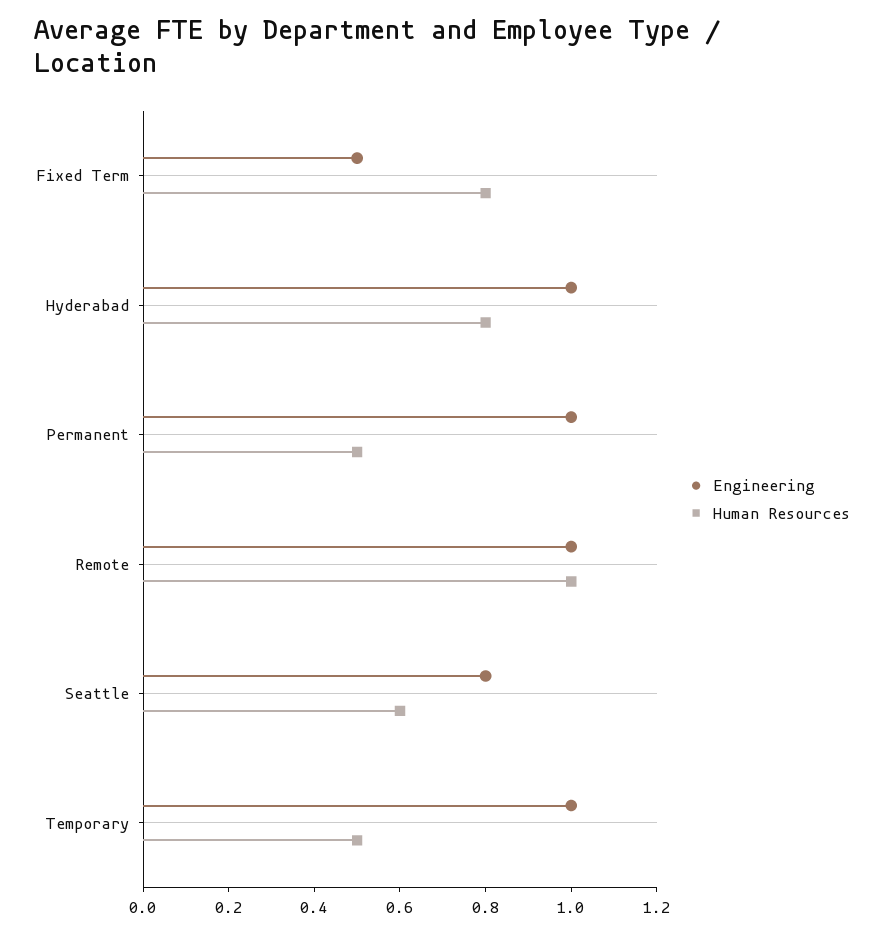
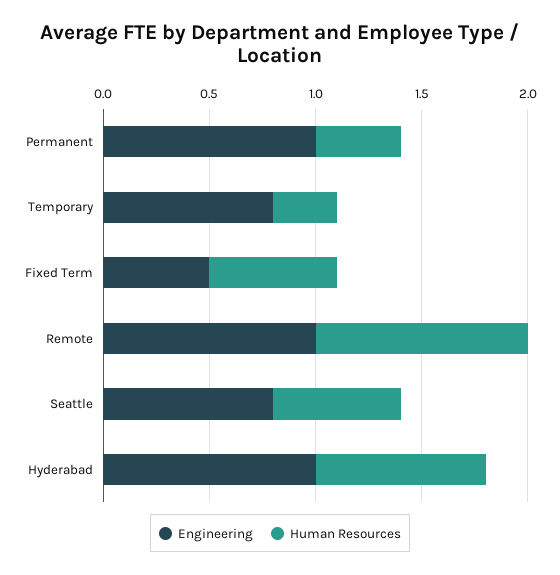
  {
    "Engineering": {
      "Fixed Term": 0.5,
      "Hyderabad": 1,
      "Permanent": 1,
      "Remote": 1,
      "Seattle": 0.8,
-     "Temporary": 1
+     "Temporary": 0.8
    },
    "Human Resources": {
-     "Fixed Term": 0.8,
+     "Fixed Term": 0.6,
      "Hyderabad": 0.8,
-     "Permanent": 0.5,
+     "Permanent": 0.4,
      "Remote": 1,
      "Seattle": 0.6,
-     "Temporary": 0.5
+     "Temporary": 0.3
    }
  }

